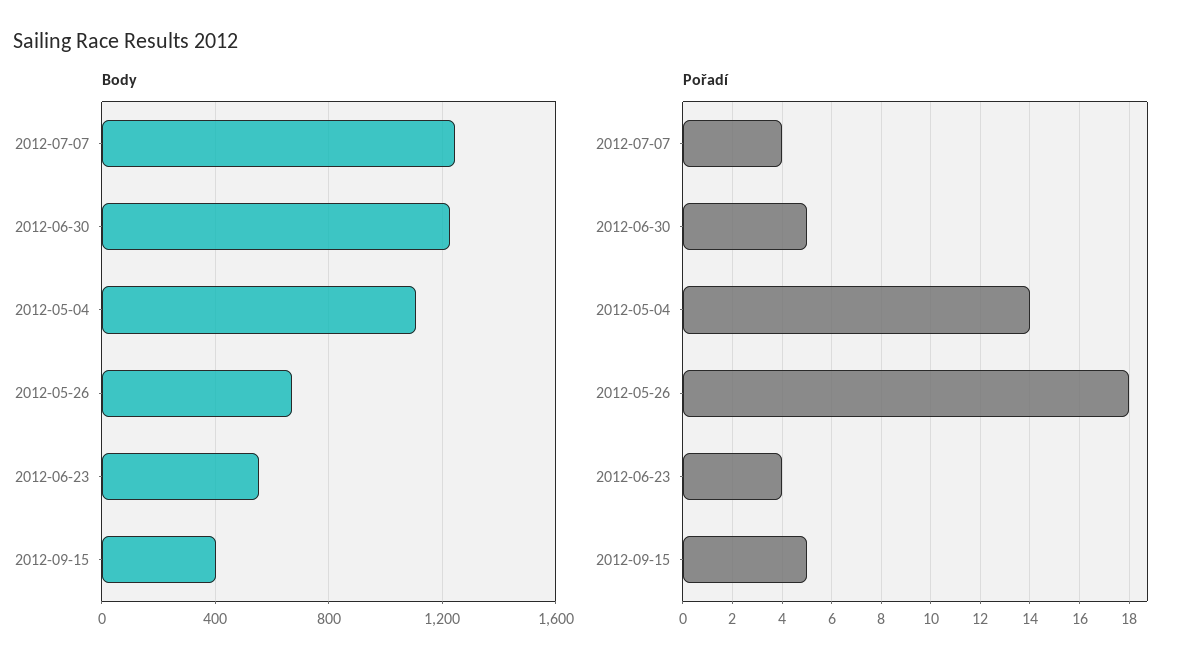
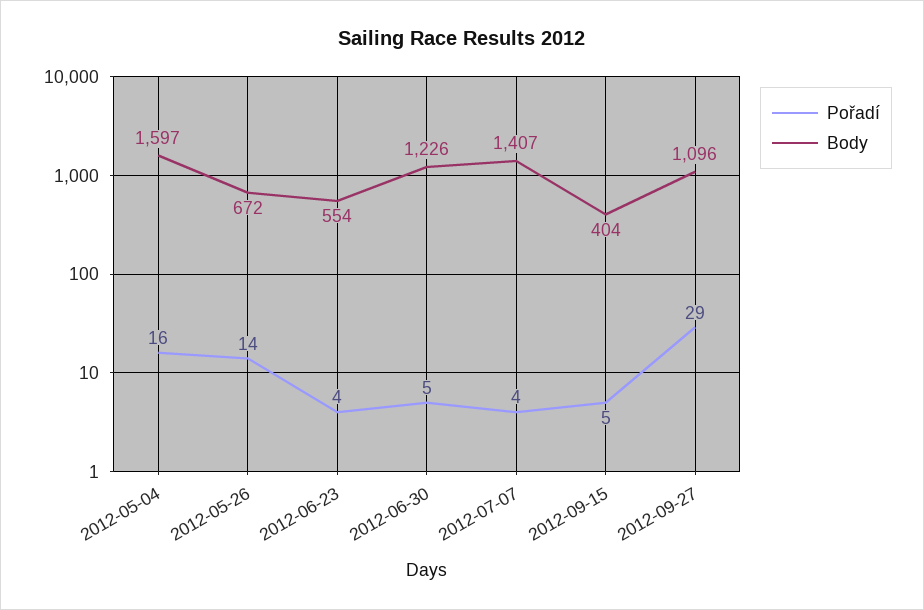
  {
    "Body": {
-     "2012-07-07": 1250,
+     "2012-07-07": 1407,
      "2012-06-30": 1226,
-     "2012-05-04": 1100,
+     "2012-05-04": 1597,
      "2012-05-26": 672,
      "2012-06-23": 554,
-     "2012-09-15": 404
+     "2012-09-15": 404,
+     "2012-09-27": 1096
    },
    "Pořadí": {
      "2012-07-07": 4,
      "2012-06-30": 5,
-     "2012-05-04": 14,
+     "2012-05-04": 16,
-     "2012-05-26": 18,
+     "2012-05-26": 14,
      "2012-06-23": 4,
-     "2012-09-15": 5
+     "2012-09-15": 5,
+     "2012-09-27": 29
    }
  }

